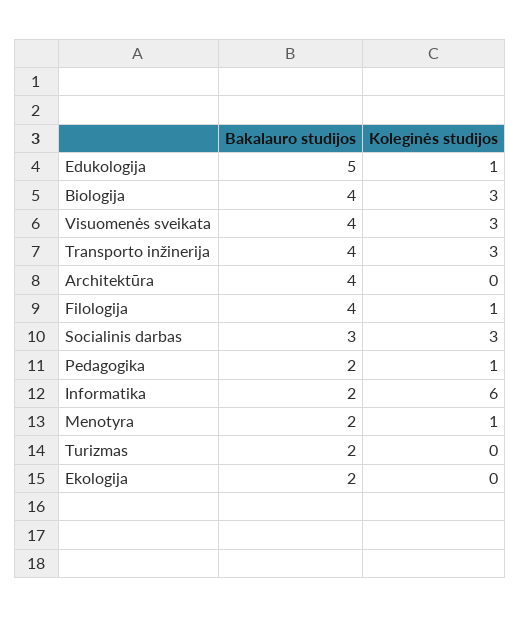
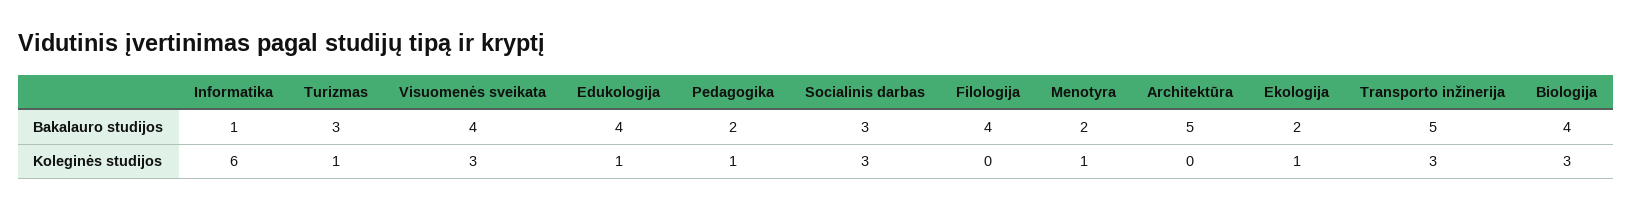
  {
    "Bakalauro studijos": {
-     "Edukologija": 5,
+     "Edukologija": 4,
      "Biologija": 4,
      "Visuomenės sveikata": 4,
-     "Transporto inžinerija": 4,
+     "Transporto inžinerija": 5,
-     "Architektūra": 4,
+     "Architektūra": 5,
      "Filologija": 4,
      "Socialinis darbas": 3,
      "Pedagogika": 2,
-     "Informatika": 2,
+     "Informatika": 1,
      "Menotyra": 2,
-     "Turizmas": 2,
+     "Turizmas": 3,
      "Ekologija": 2
    },
    "Koleginės studijos": {
      "Edukologija": 1,
      "Biologija": 3,
      "Visuomenės sveikata": 3,
      "Transporto inžinerija": 3,
      "Architektūra": 0,
-     "Filologija": 1,
+     "Filologija": 0,
      "Socialinis darbas": 3,
      "Pedagogika": 1,
      "Informatika": 6,
      "Menotyra": 1,
-     "Turizmas": 0,
+     "Turizmas": 1,
-     "Ekologija": 0
+     "Ekologija": 1
    }
  }

